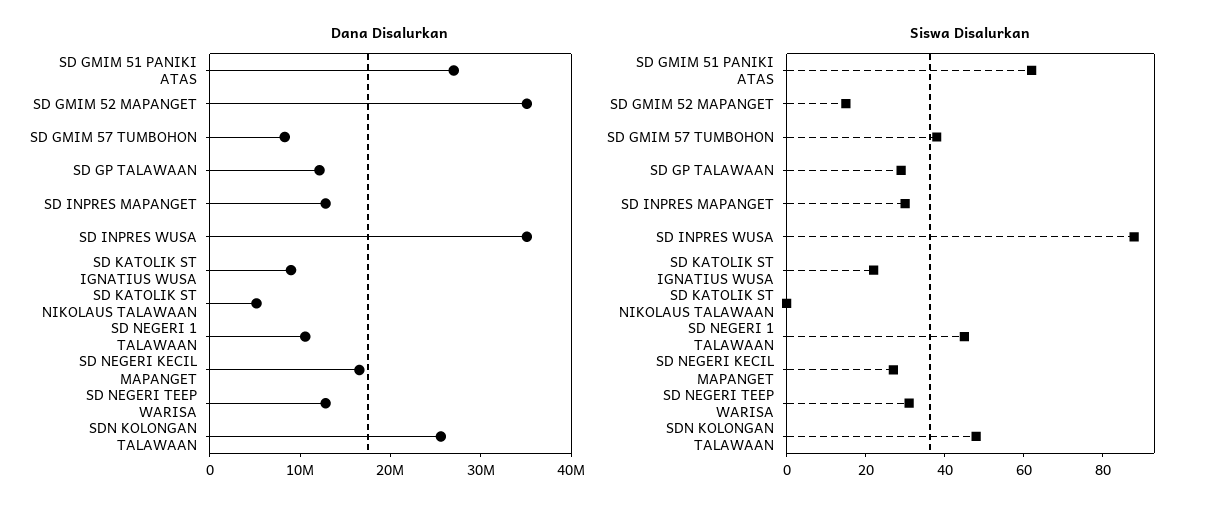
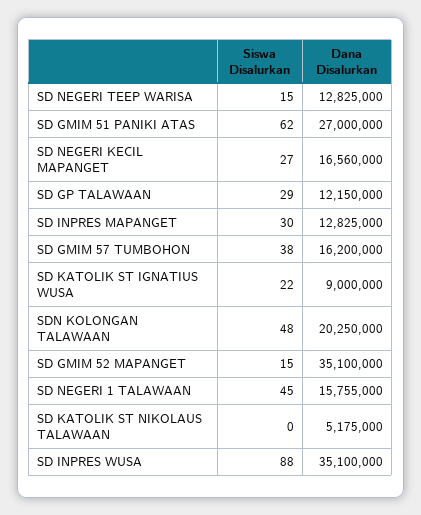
  {
    "Dana Disalurkan": {
      "SD GMIM 51 PANIKI ATAS": 27000000,
      "SD GMIM 52 MAPANGET": 35100000,
-     "SD GMIM 57 TUMBOHON": 8000000,
+     "SD GMIM 57 TUMBOHON": 16200000,
      "SD GP TALAWAAN": 12150000,
      "SD INPRES MAPANGET": 12825000,
      "SD INPRES WUSA": 35100000,
      "SD KATOLIK ST IGNATIUS WUSA": 9000000,
      "SD KATOLIK ST NIKOLAUS TALAWAAN": 5175000,
-     "SD NEGERI 1 TALAWAAN": 10000000,
+     "SD NEGERI 1 TALAWAAN": 15755000,
      "SD NEGERI KECIL MAPANGET": 16560000,
      "SD NEGERI TEEP WARISA": 12825000,
-     "SDN KOLONGAN TALAWAAN": 26000000
+     "SDN KOLONGAN TALAWAAN": 20250000
    },
    "Siswa Disalurkan": {
      "SD GMIM 51 PANIKI ATAS": 62,
      "SD GMIM 52 MAPANGET": 15,
      "SD GMIM 57 TUMBOHON": 38,
      "SD GP TALAWAAN": 29,
      "SD INPRES MAPANGET": 30,
      "SD INPRES WUSA": 88,
      "SD KATOLIK ST IGNATIUS WUSA": 22,
      "SD KATOLIK ST NIKOLAUS TALAWAAN": 0,
      "SD NEGERI 1 TALAWAAN": 45,
      "SD NEGERI KECIL MAPANGET": 27,
-     "SD NEGERI TEEP WARISA": 30,
+     "SD NEGERI TEEP WARISA": 15,
      "SDN KOLONGAN TALAWAAN": 48
    }
  }

